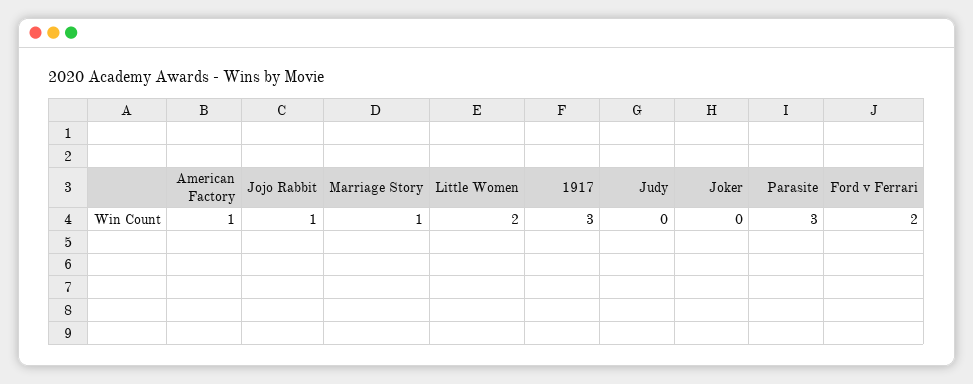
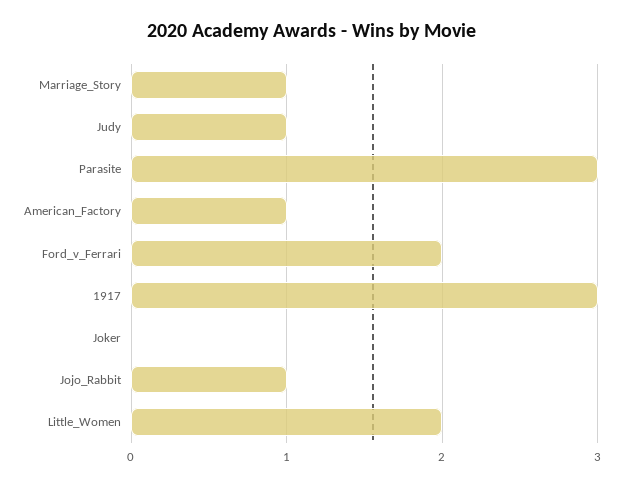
  {
    "American Factory": 1,
    "Jojo Rabbit": 1,
    "Marriage Story": 1,
    "Little Women": 2,
    "1917": 3,
-   "Judy": 0,
+   "Judy": 1,
    "Joker": 0,
    "Parasite": 3,
    "Ford v Ferrari": 2
  }

